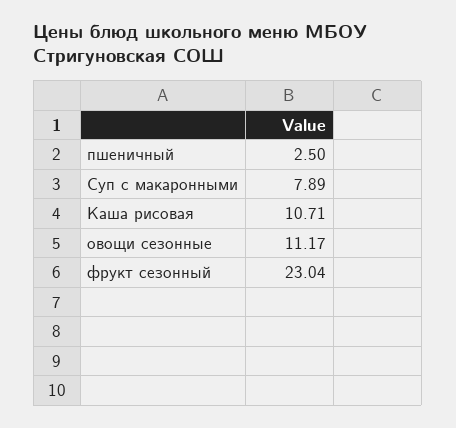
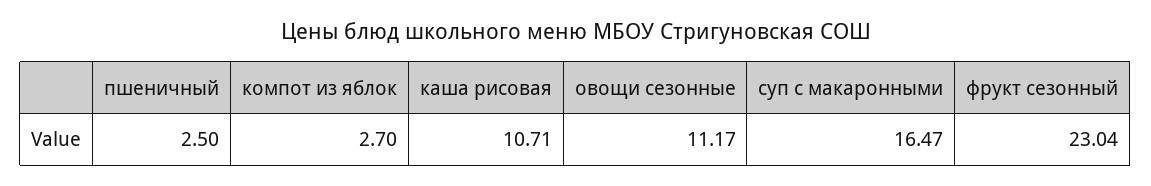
  {
    "пшеничный": 2.5,
-   "Суп с макаронными": 7.89,
+   "Суп с макаронными": 16.47,
    "Каша рисовая": 10.71,
    "овощи сезонные": 11.17,
-   "фрукт сезонный": 23.04
+   "фрукт сезонный": 23.04,
+   "компот из яблок": 2.7
  }

